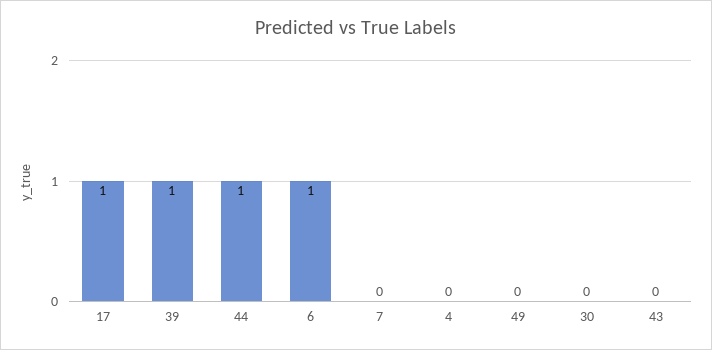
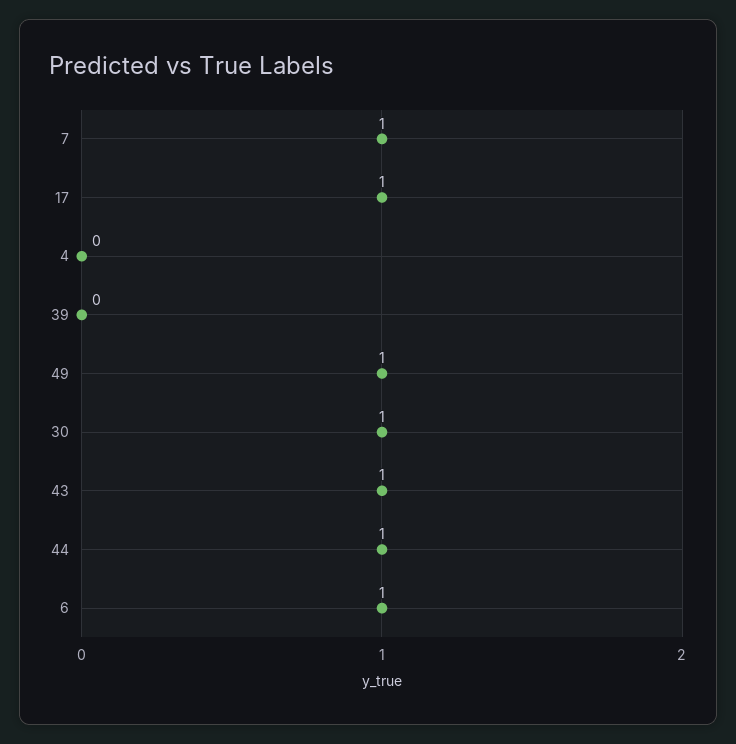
  {
    "17": 1,
-   "39": 1,
+   "39": 0,
    "44": 1,
    "6": 1,
-   "7": 0,
+   "7": 1,
    "4": 0,
-   "49": 0,
+   "49": 1,
-   "30": 0,
+   "30": 1,
-   "43": 0
+   "43": 1
  }

